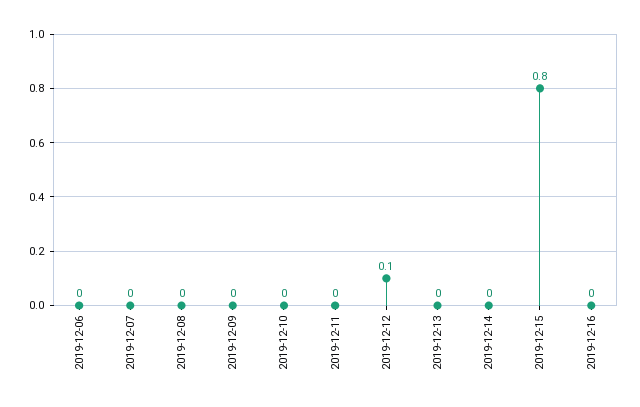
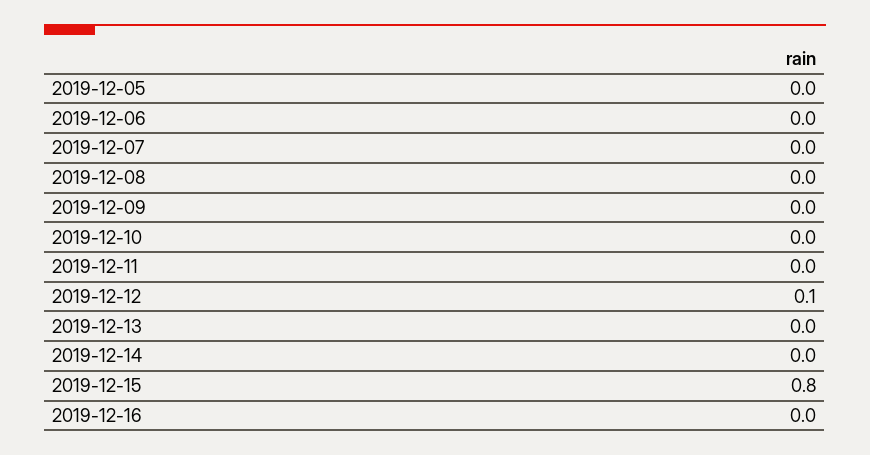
  {
    "2019-12-06": 0,
    "2019-12-07": 0,
    "2019-12-08": 0,
    "2019-12-09": 0,
    "2019-12-10": 0,
    "2019-12-11": 0,
    "2019-12-12": 0.1,
    "2019-12-13": 0,
    "2019-12-14": 0,
    "2019-12-15": 0.8,
-   "2019-12-16": 0
+   "2019-12-16": 0,
+   "2019-12-05": 0
  }

